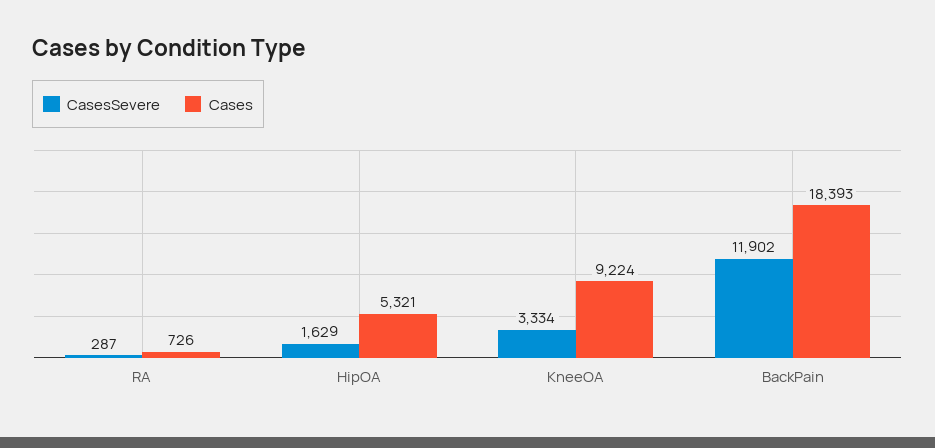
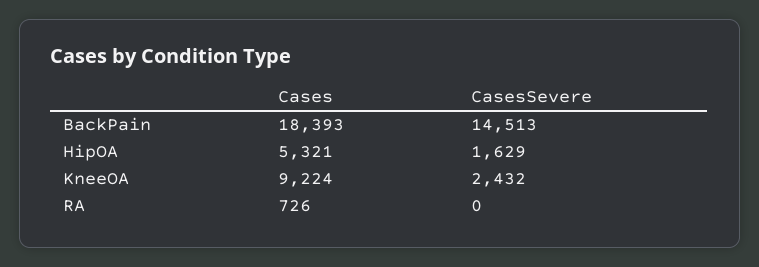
  {
    "CasesSevere": {
-     "RA": 287,
+     "RA": 0,
      "HipOA": 1629,
-     "KneeOA": 3334,
+     "KneeOA": 2432,
-     "BackPain": 11902
+     "BackPain": 14513
    },
    "Cases": {
      "RA": 726,
      "HipOA": 5321,
      "KneeOA": 9224,
      "BackPain": 18393
    }
  }

